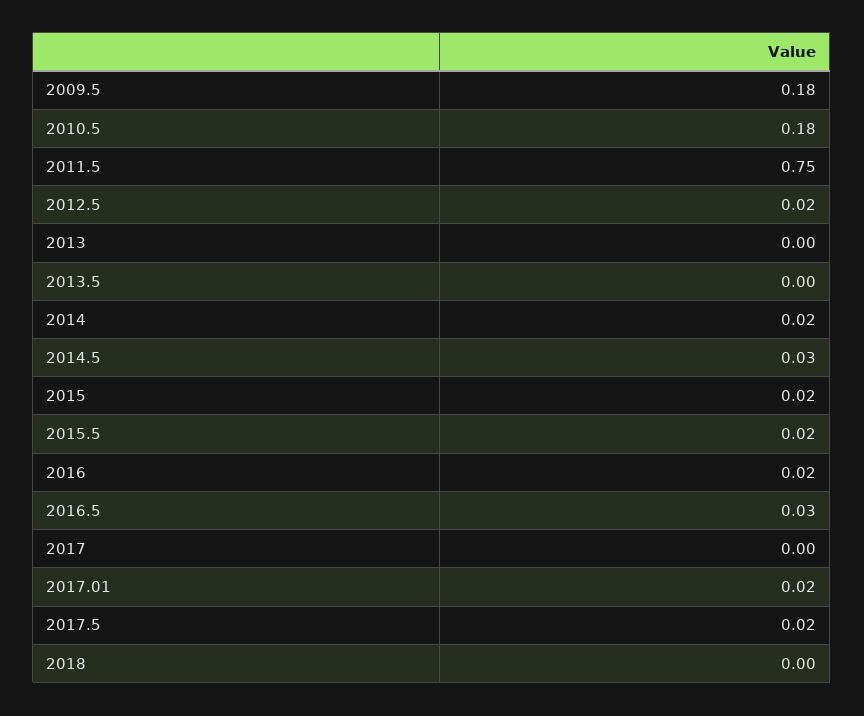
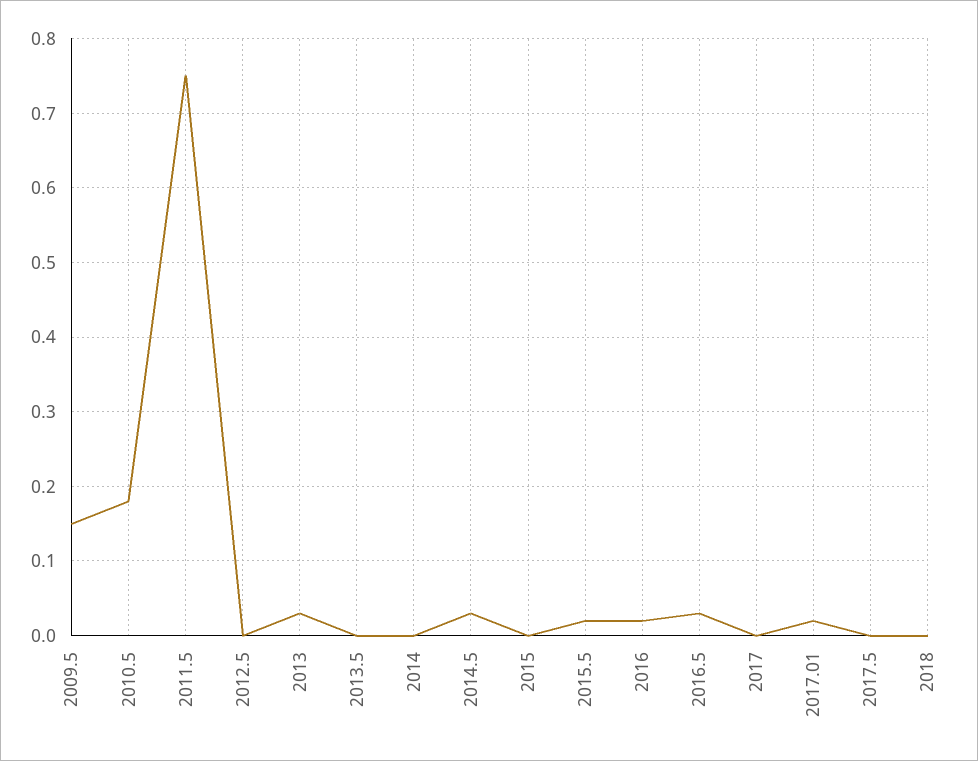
  {
-   "2009.5": 0.18,
+   "2009.5": 0.15,
    "2010.5": 0.18,
    "2011.5": 0.75,
-   "2012.5": 0.02,
+   "2012.5": 0,
-   "2013": 0,
+   "2013": 0.03,
    "2013.5": 0,
-   "2014": 0.02,
+   "2014": 0,
    "2014.5": 0.03,
-   "2015": 0.02,
+   "2015": 0,
    "2015.5": 0.02,
    "2016": 0.02,
    "2016.5": 0.03,
    "2017": 0,
    "2017.01": 0.02,
-   "2017.5": 0.02,
+   "2017.5": 0,
    "2018": 0
  }

